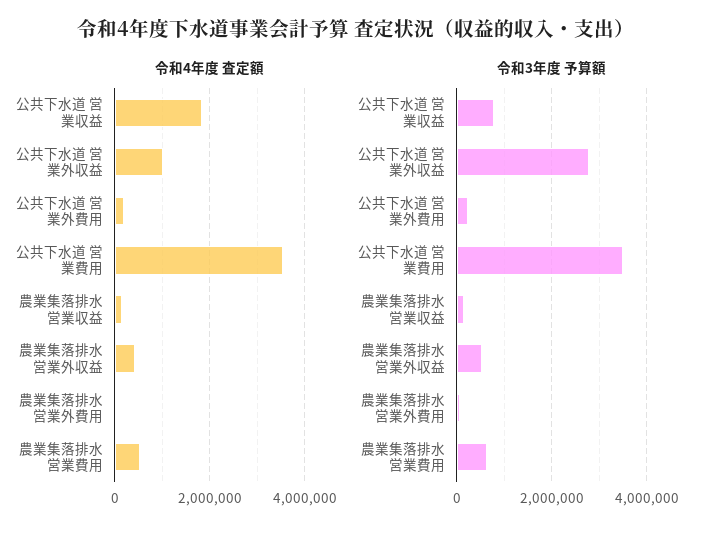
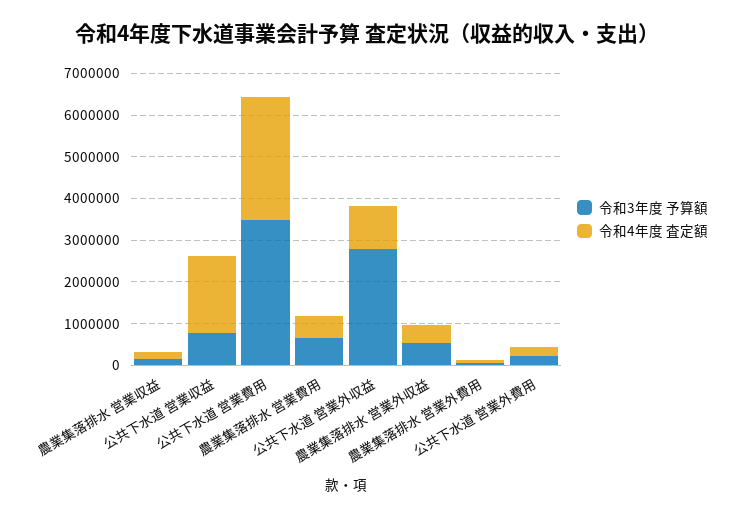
  {
    "令和4年度 査定額": {
      "公共下水道 営業収益": 1800000,
      "公共下水道 営業外収益": 1000000,
      "公共下水道 営業外費用": 200000,
-     "公共下水道 営業費用": 3600000,
+     "公共下水道 営業費用": 3000000,
      "農業集落排水 営業収益": 200000,
      "農業集落排水 営業外収益": 400000,
      "農業集落排水 営業外費用": 0,
      "農業集落排水 営業費用": 600000
    },
    "令和3年度 予算額": {
      "公共下水道 営業収益": 800000,
      "公共下水道 営業外収益": 2800000,
      "公共下水道 営業外費用": 200000,
      "公共下水道 営業費用": 3400000,
      "農業集落排水 営業収益": 200000,
      "農業集落排水 営業外収益": 600000,
      "農業集落排水 営業外費用": 0,
      "農業集落排水 営業費用": 600000
    }
  }

